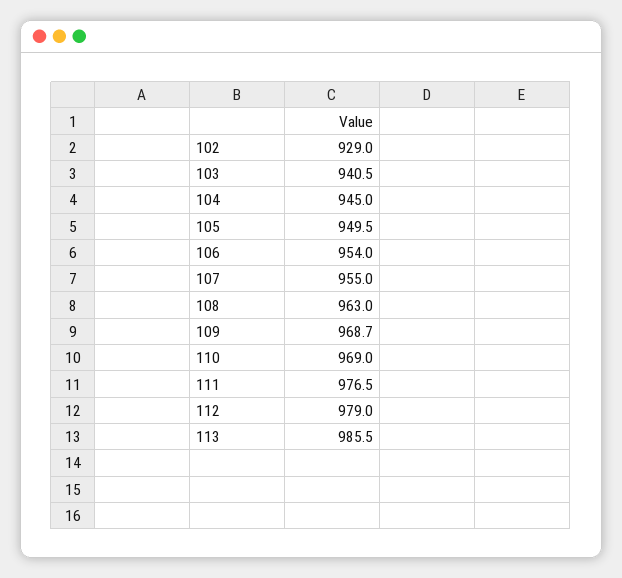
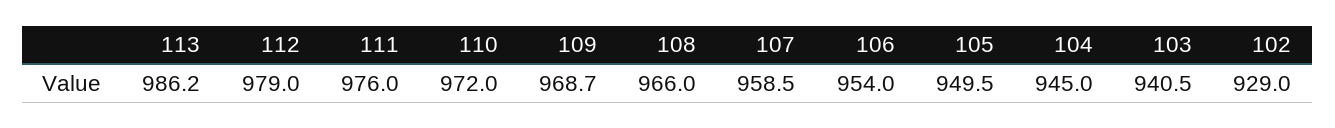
  {
    "102": 929,
    "103": 940.5,
    "104": 945,
    "105": 949.5,
    "106": 954,
-   "107": 955,
+   "107": 958.5,
-   "108": 963,
+   "108": 966,
    "109": 968.7,
-   "110": 969,
+   "110": 972,
-   "111": 976.5,
+   "111": 976,
    "112": 979,
-   "113": 985.5
+   "113": 986.2
  }

